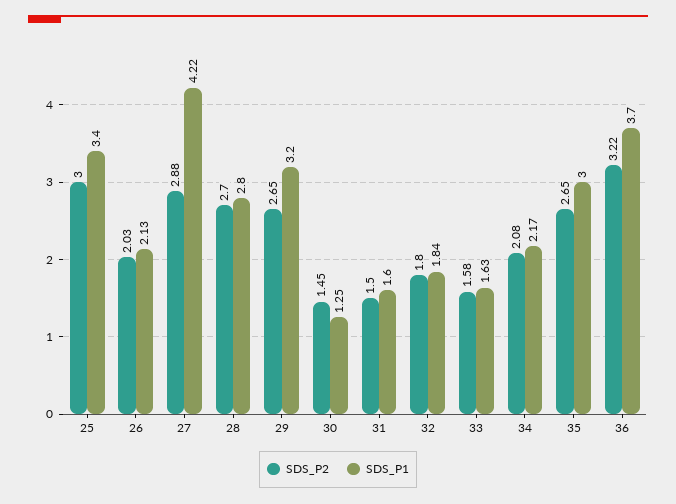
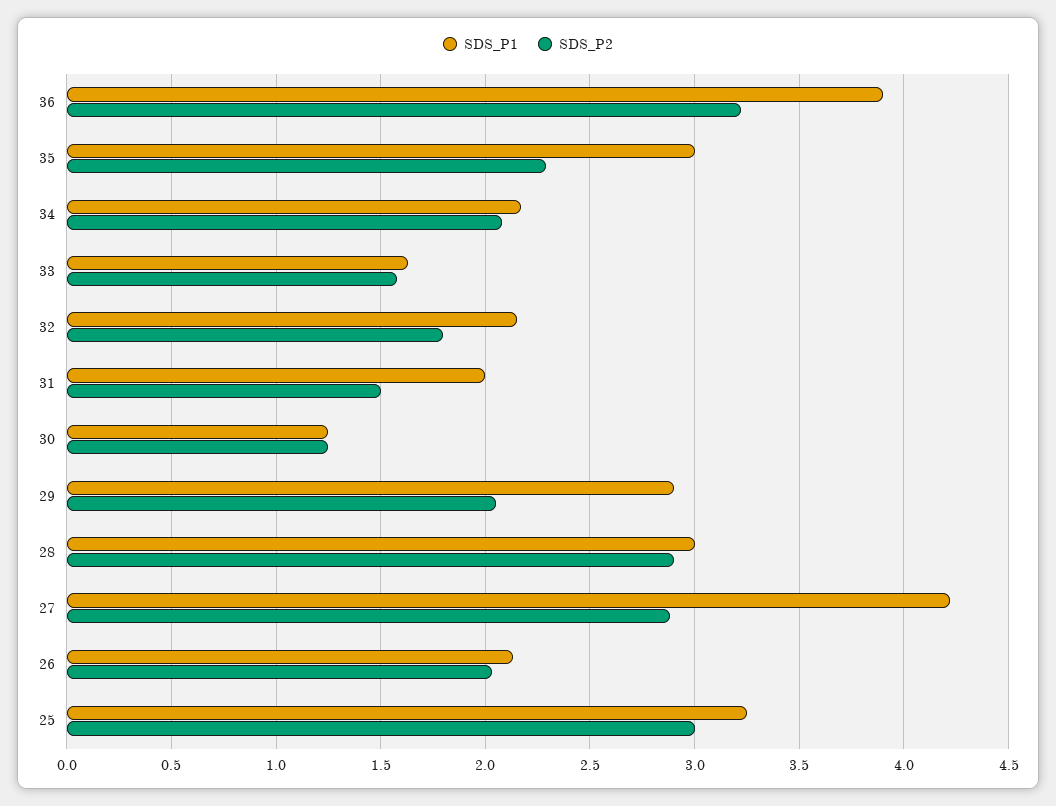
  {
    "SDS_P2": {
      "25": 3,
      "26": 2.03,
      "27": 2.88,
-     "28": 2.7,
+     "28": 2.9,
-     "29": 2.65,
+     "29": 2.05,
-     "30": 1.45,
+     "30": 1.25,
      "31": 1.5,
      "32": 1.8,
      "33": 1.58,
      "34": 2.08,
-     "35": 2.65,
+     "35": 2.3,
      "36": 3.22
    },
    "SDS_P1": {
-     "25": 3.4,
+     "25": 3.25,
      "26": 2.13,
      "27": 4.22,
-     "28": 2.8,
+     "28": 3,
-     "29": 3.2,
+     "29": 2.9,
      "30": 1.25,
-     "31": 1.6,
+     "31": 2,
-     "32": 1.84,
+     "32": 2.15,
      "33": 1.63,
      "34": 2.17,
      "35": 3,
-     "36": 3.7
+     "36": 3.9
    }
  }

